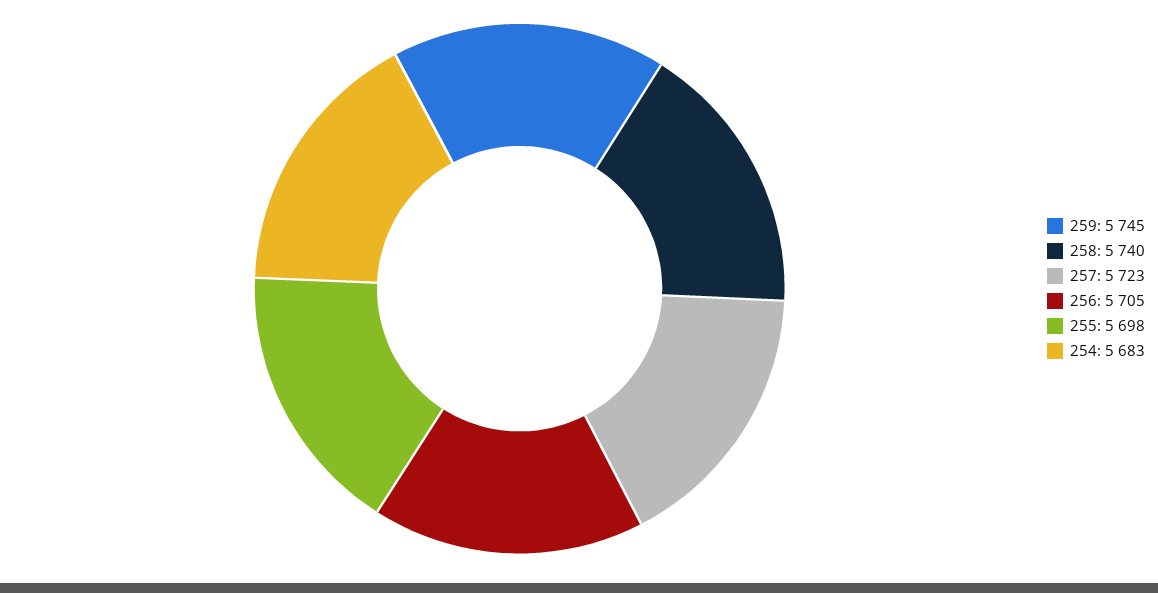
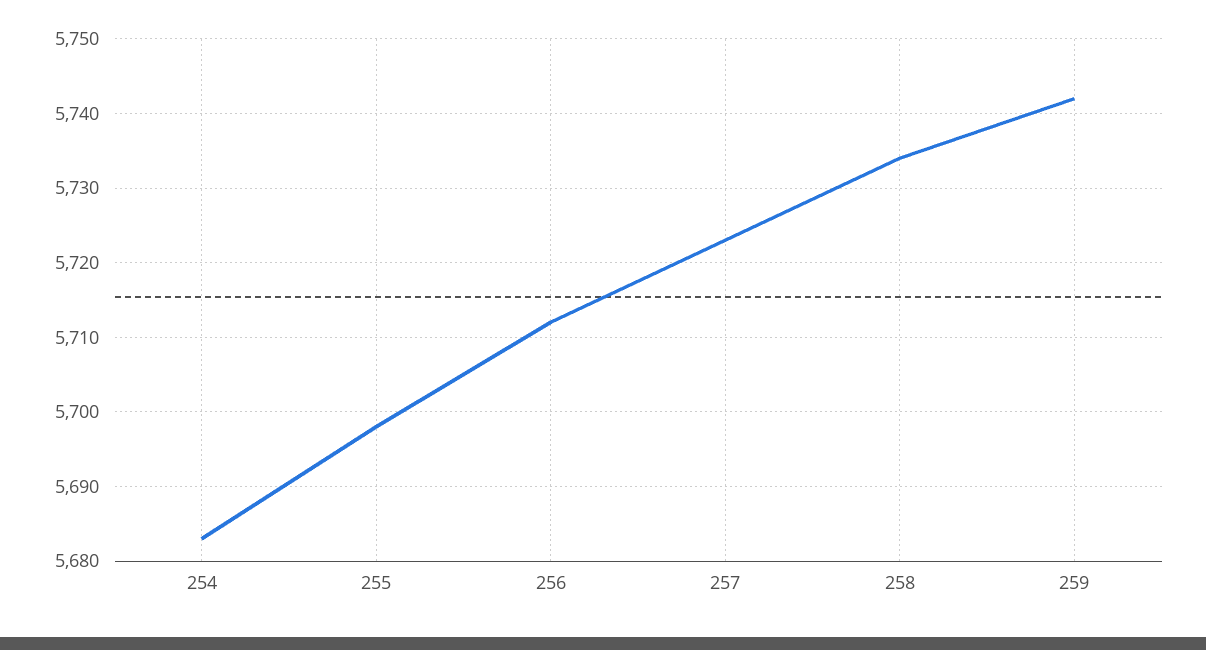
  {
-   "259": 5745,
+   "259": 5742,
-   "258": 5740,
+   "258": 5734,
    "257": 5723,
-   "256": 5705,
+   "256": 5712,
    "255": 5698,
    "254": 5683
  }

